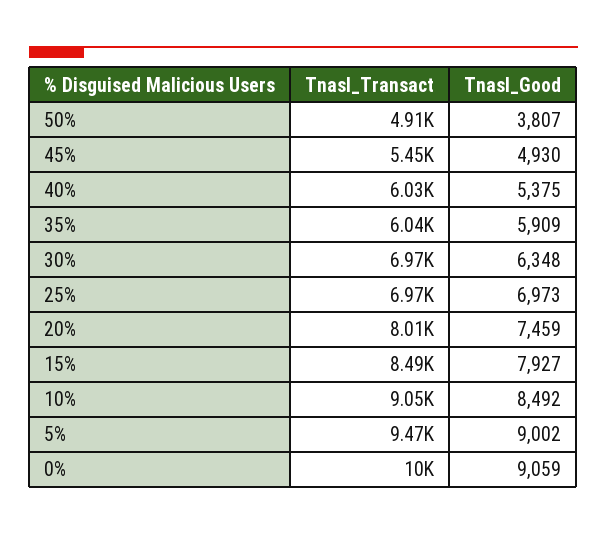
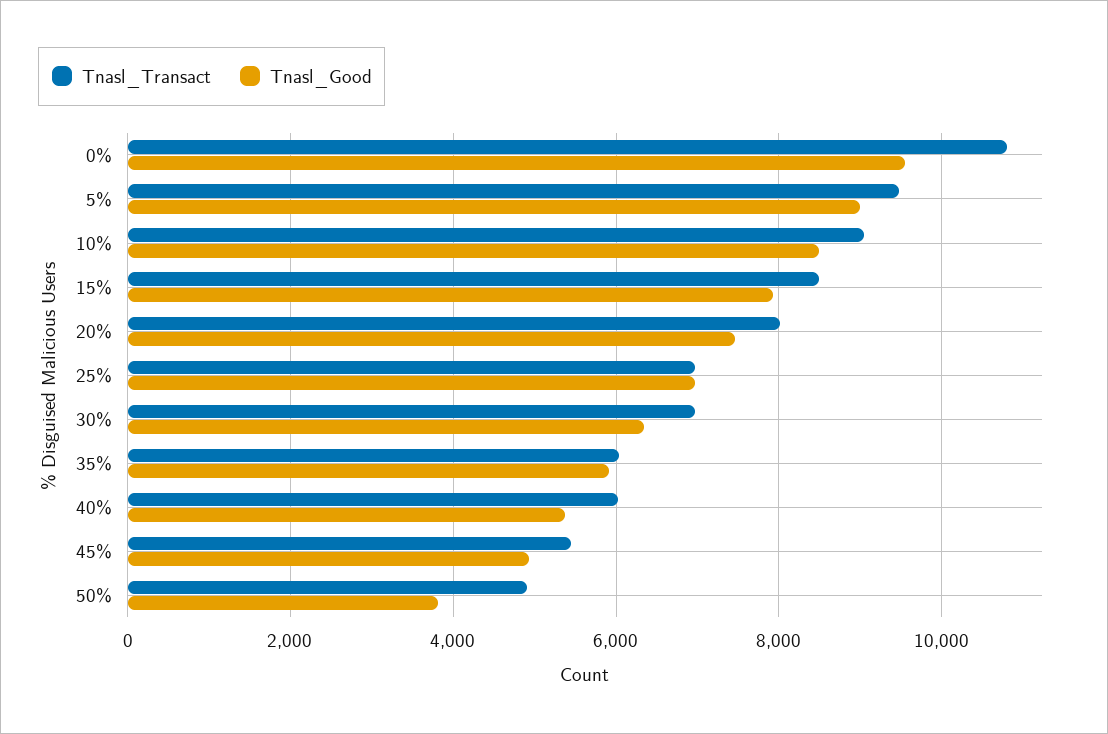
  {
    "Tnasl_Transact": {
      "50%": 4910,
      "45%": 5450,
      "40%": 6030,
      "35%": 6040,
      "30%": 6970,
      "25%": 6970,
      "20%": 8010,
      "15%": 8490,
      "10%": 9050,
      "5%": 9470,
-     "0%": 10000
+     "0%": 10800
    },
    "Tnasl_Good": {
      "50%": 3807,
      "45%": 4930,
      "40%": 5375,
      "35%": 5909,
      "30%": 6348,
      "25%": 6973,
      "20%": 7459,
      "15%": 7927,
      "10%": 8492,
      "5%": 9002,
-     "0%": 9059
+     "0%": 9600
    }
  }

